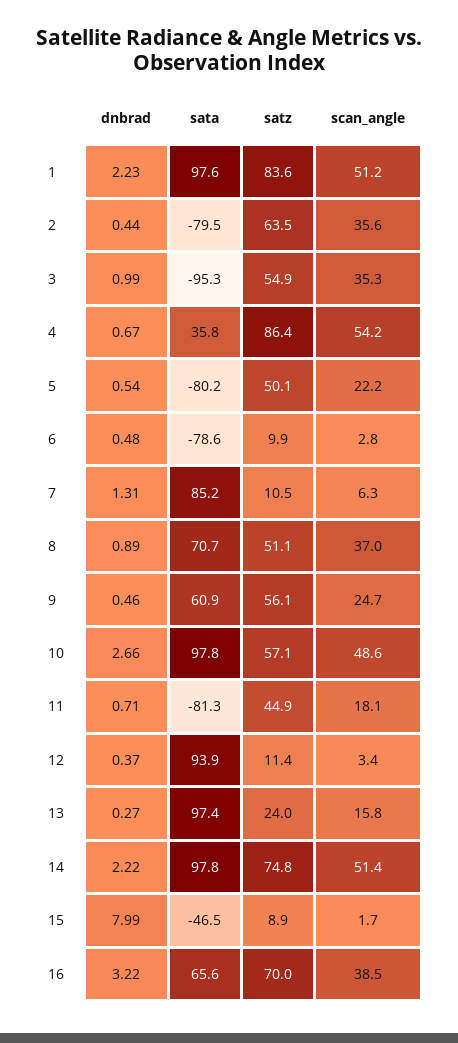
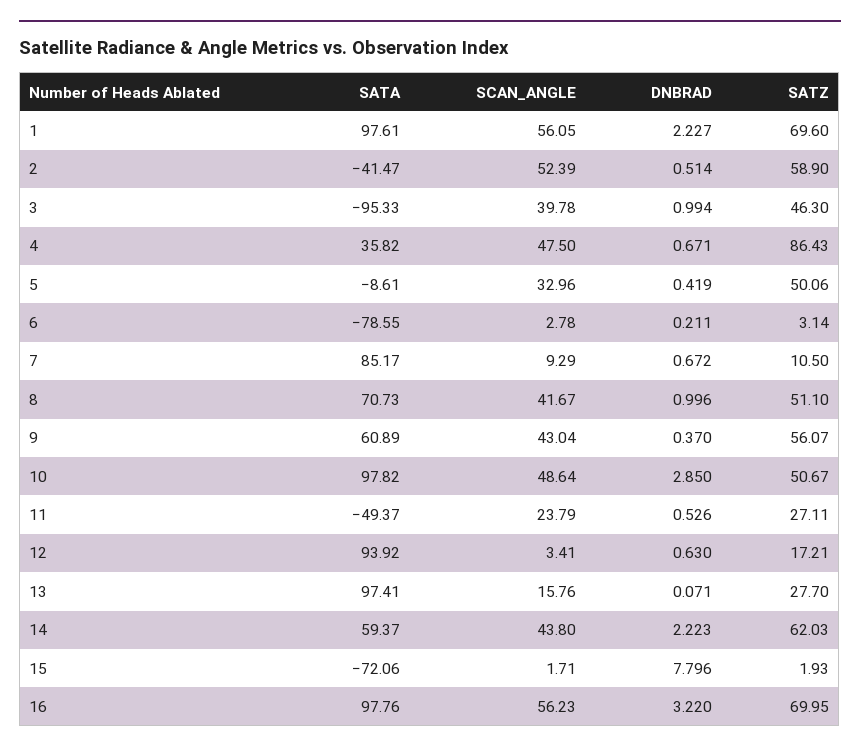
  {
    "dnbrad": {
      "1": 2.227,
-     "2": 0.44,
+     "2": 0.514,
      "3": 0.994,
      "4": 0.671,
-     "5": 0.54,
+     "5": 0.419,
-     "6": 0.48,
+     "6": 0.211,
-     "7": 1.31,
+     "7": 0.672,
-     "8": 0.89,
+     "8": 0.996,
-     "9": 0.46,
+     "9": 0.37,
-     "10": 2.66,
+     "10": 2.85,
-     "11": 0.71,
+     "11": 0.526,
-     "12": 0.37,
+     "12": 0.63,
-     "13": 0.27,
+     "13": 0.071,
      "14": 2.223,
-     "15": 7.99,
+     "15": 7.796,
      "16": 3.22
    },
    "sata": {
      "1": 97.61,
-     "2": -79.5,
+     "2": -41.47,
      "3": -95.33,
      "4": 35.82,
-     "5": -80.2,
+     "5": -8.61,
      "6": -78.55,
      "7": 85.17,
      "8": 70.73,
      "9": 60.89,
      "10": 97.82,
-     "11": -81.3,
+     "11": -49.37,
      "12": 93.92,
      "13": 97.41,
-     "14": 97.8,
+     "14": 59.37,
-     "15": -46.5,
+     "15": -72.06,
-     "16": 65.6
+     "16": 97.76
    },
    "satz": {
-     "1": 83.6,
+     "1": 69.6,
-     "2": 63.5,
+     "2": 58.9,
-     "3": 54.9,
+     "3": 46.3,
      "4": 86.43,
      "5": 50.06,
-     "6": 9.9,
+     "6": 3.14,
      "7": 10.5,
      "8": 51.1,
      "9": 56.07,
-     "10": 57.1,
+     "10": 50.67,
-     "11": 44.9,
+     "11": 27.11,
-     "12": 11.4,
+     "12": 17.21,
-     "13": 24,
+     "13": 27.7,
-     "14": 74.8,
+     "14": 62.03,
-     "15": 8.9,
+     "15": 1.93,
      "16": 69.95
    },
    "scan_angle": {
-     "1": 51.2,
+     "1": 56.05,
-     "2": 35.6,
+     "2": 52.39,
-     "3": 35.3,
+     "3": 39.78,
-     "4": 54.2,
+     "4": 47.5,
-     "5": 22.2,
+     "5": 32.96,
      "6": 2.78,
-     "7": 6.3,
+     "7": 9.29,
-     "8": 37,
+     "8": 41.67,
-     "9": 24.7,
+     "9": 43.04,
      "10": 48.64,
-     "11": 18.1,
+     "11": 23.79,
      "12": 3.41,
      "13": 15.76,
-     "14": 51.4,
+     "14": 43.8,
      "15": 1.71,
-     "16": 38.5
+     "16": 56.23
    }
  }

